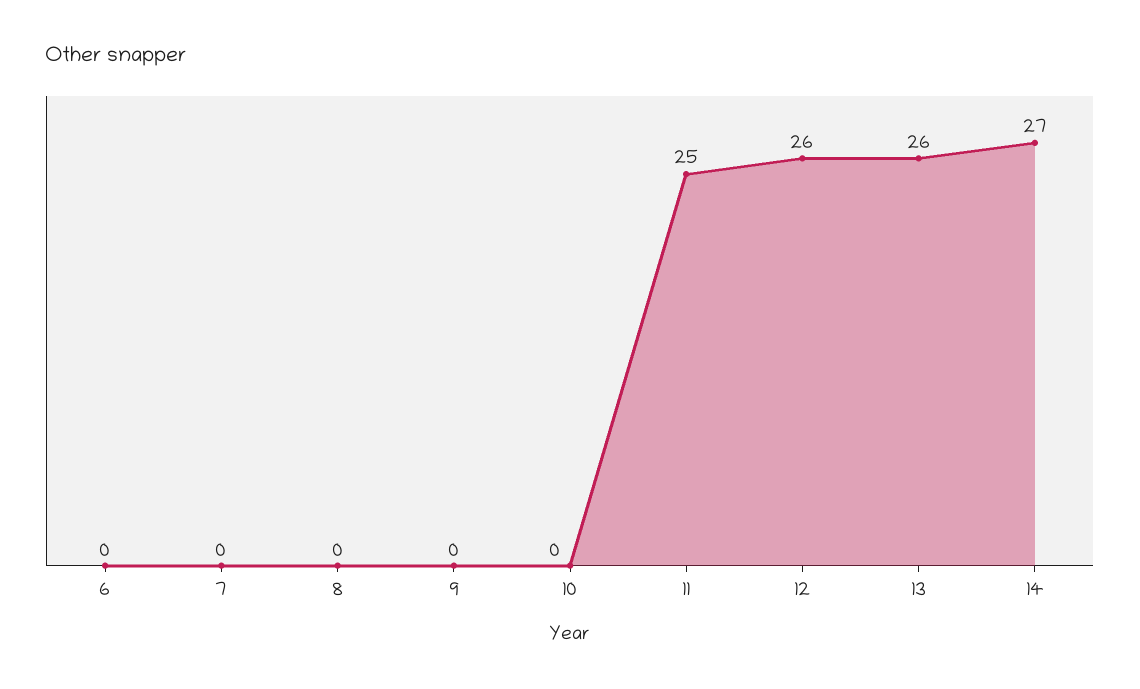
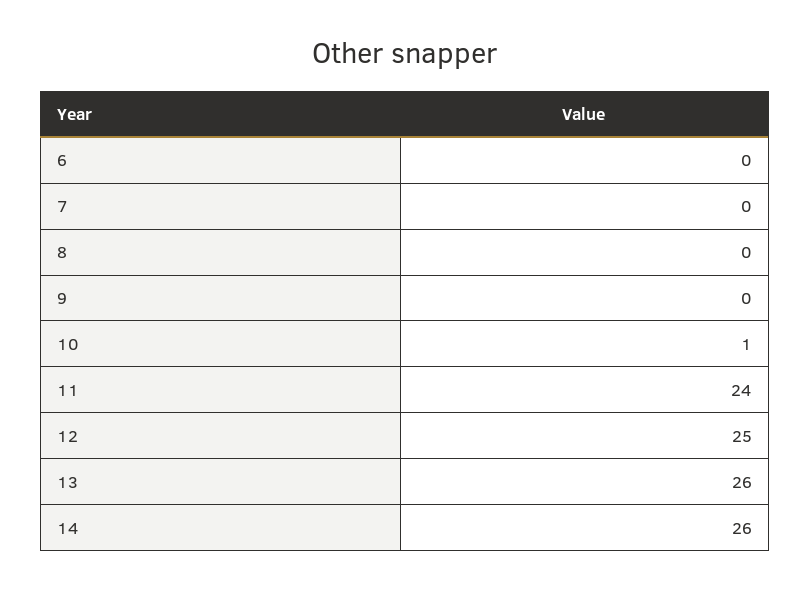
  {
    "6": 0,
    "7": 0,
    "8": 0,
    "9": 0,
-   "10": 0,
+   "10": 1,
-   "11": 25,
+   "11": 24,
-   "12": 26,
+   "12": 25,
    "13": 26,
-   "14": 27
+   "14": 26
  }

